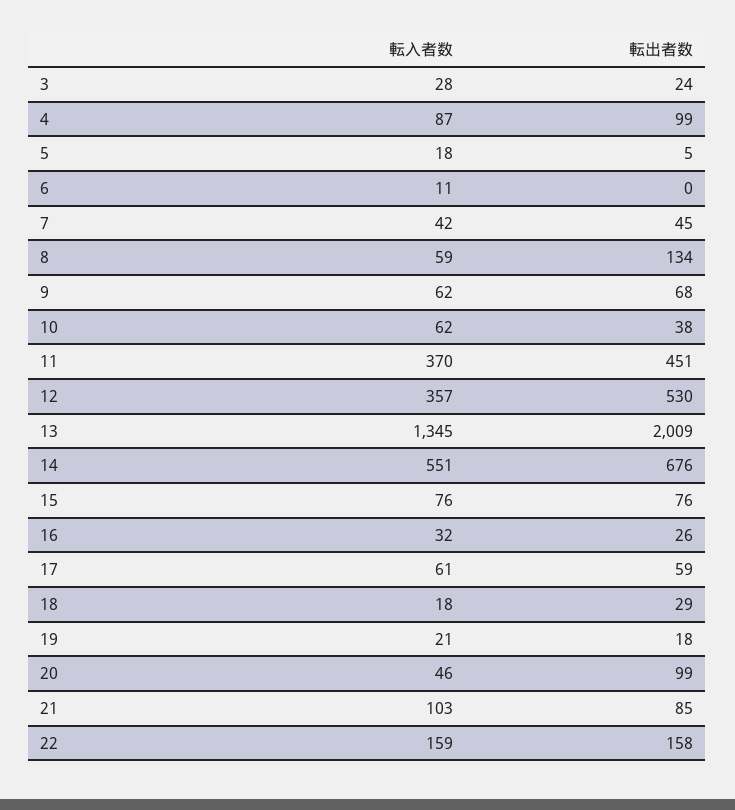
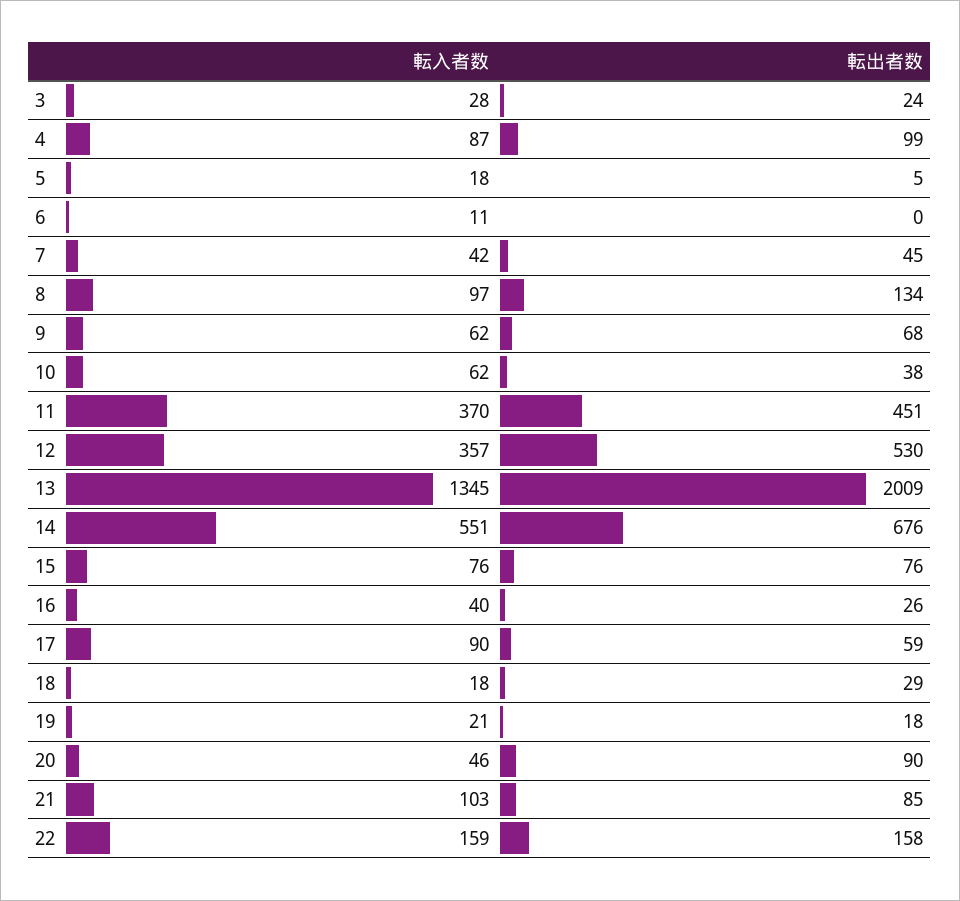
  {
    "転入者数": {
      "3": 28,
      "4": 87,
      "5": 18,
      "6": 11,
      "7": 42,
-     "8": 59,
+     "8": 97,
      "9": 62,
      "10": 62,
      "11": 370,
      "12": 357,
      "13": 1345,
      "14": 551,
      "15": 76,
-     "16": 32,
+     "16": 40,
-     "17": 61,
+     "17": 90,
      "18": 18,
      "19": 21,
      "20": 46,
      "21": 103,
      "22": 159
    },
    "転出者数": {
      "3": 24,
      "4": 99,
      "5": 5,
      "6": 0,
      "7": 45,
      "8": 134,
      "9": 68,
      "10": 38,
      "11": 451,
      "12": 530,
      "13": 2009,
      "14": 676,
      "15": 76,
      "16": 26,
      "17": 59,
      "18": 29,
      "19": 18,
-     "20": 99,
+     "20": 90,
      "21": 85,
      "22": 158
    }
  }

